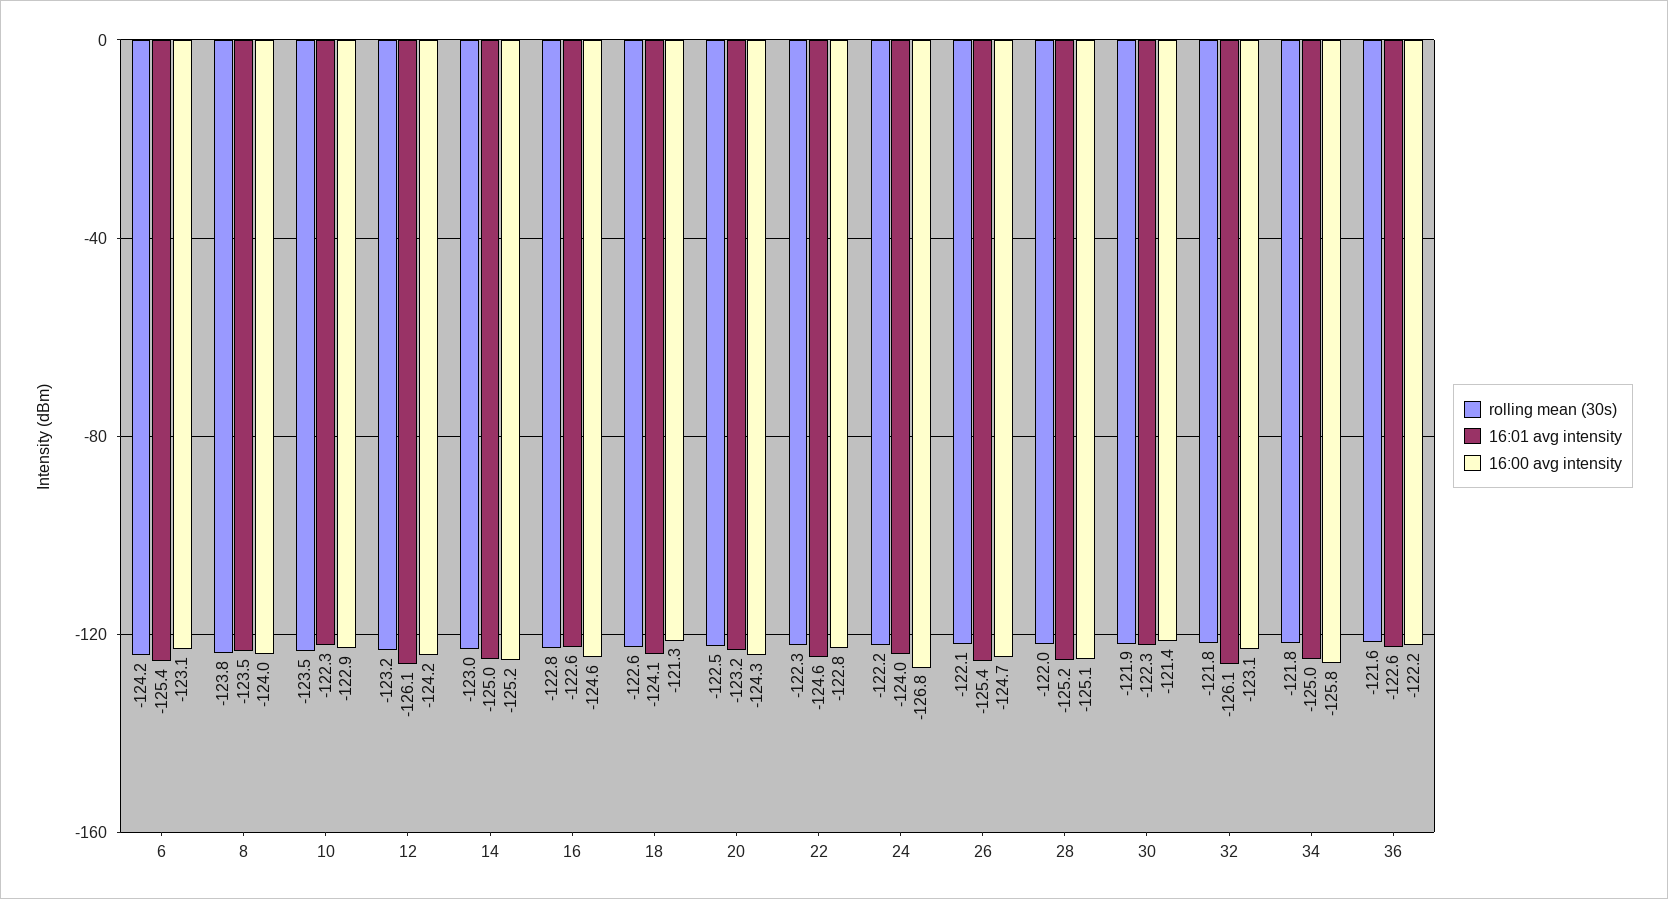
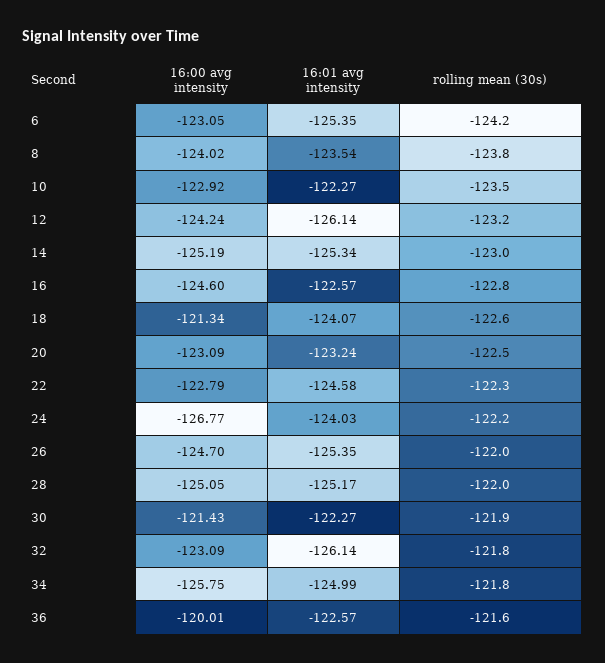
  {
    "rolling mean (30s)": {
      "6": -124.2,
      "8": -123.8,
      "10": -123.5,
      "12": -123.2,
      "14": -123,
      "16": -122.8,
      "18": -122.6,
      "20": -122.5,
      "22": -122.3,
      "24": -122.2,
-     "26": -122.1,
+     "26": -122,
      "28": -122,
      "30": -121.9,
      "32": -121.8,
      "34": -121.8,
      "36": -121.6
    },
    "16:01 avg intensity": {
      "6": -125.35,
      "8": -123.54,
      "10": -122.27,
      "12": -126.14,
-     "14": -125,
+     "14": -125.34,
      "16": -122.57,
      "18": -124.07,
      "20": -123.24,
      "22": -124.58,
      "24": -124.03,
      "26": -125.35,
      "28": -125.17,
      "30": -122.27,
      "32": -126.14,
      "34": -124.99,
      "36": -122.57
    },
    "16:00 avg intensity": {
      "6": -123.05,
      "8": -124.02,
      "10": -122.92,
      "12": -124.24,
      "14": -125.19,
      "16": -124.6,
      "18": -121.34,
-     "20": -124.3,
+     "20": -123.09,
      "22": -122.79,
      "24": -126.77,
      "26": -124.7,
      "28": -125.05,
      "30": -121.43,
      "32": -123.09,
      "34": -125.75,
-     "36": -122.2
+     "36": -120.01
    }
  }

